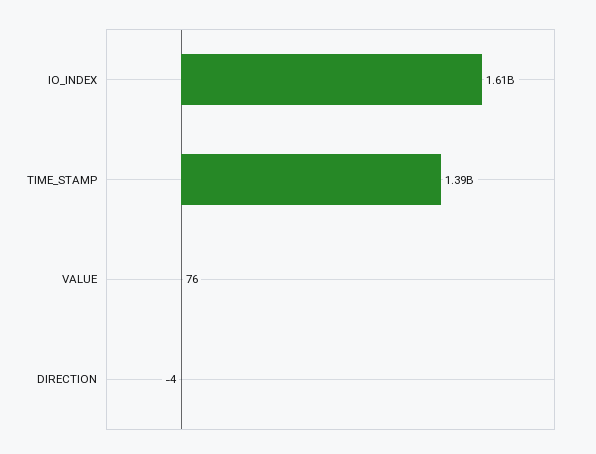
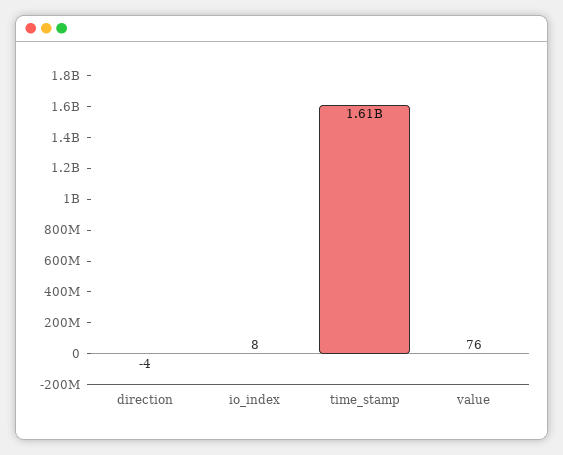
  {
-   "IO_INDEX": 1610000000,
+   "IO_INDEX": 8,
-   "TIME_STAMP": 1390000000,
+   "TIME_STAMP": 1610000000,
    "VALUE": 76,
    "DIRECTION": -4
  }

